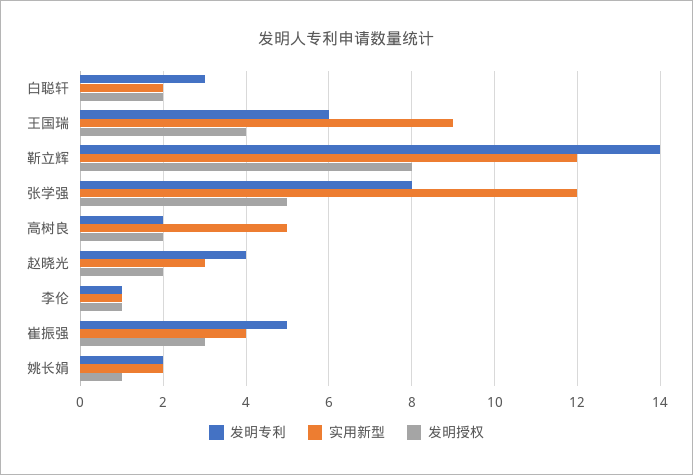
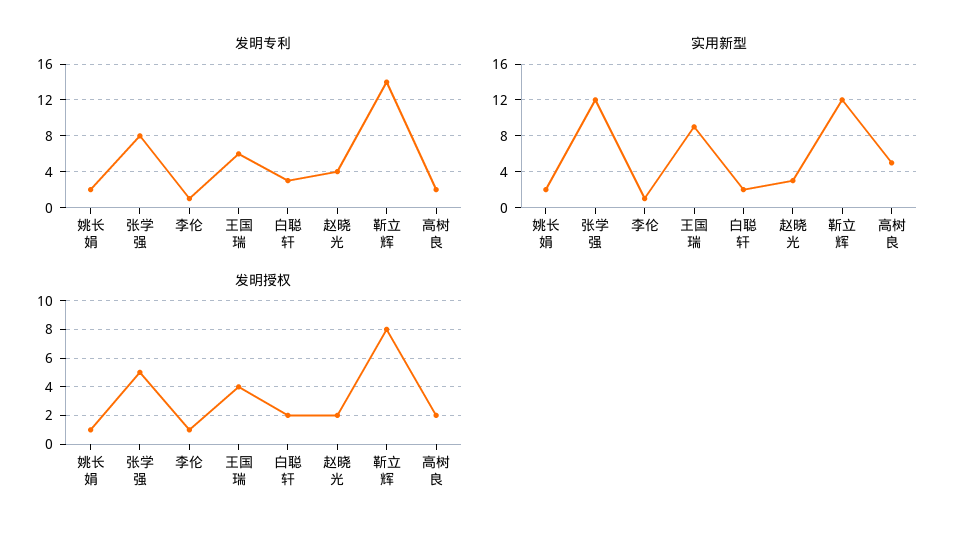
  {
    "发明专利": {
      "白聪轩": 3,
      "王国瑞": 6,
      "靳立辉": 14,
      "张学强": 8,
      "高树良": 2,
      "赵晓光": 4,
      "李伦": 1,
-     "崔振强": 5,
      "姚长娟": 2
    },
    "实用新型": {
      "白聪轩": 2,
      "王国瑞": 9,
      "靳立辉": 12,
      "张学强": 12,
      "高树良": 5,
      "赵晓光": 3,
      "李伦": 1,
-     "崔振强": 4,
      "姚长娟": 2
    },
    "发明授权": {
      "白聪轩": 2,
      "王国瑞": 4,
      "靳立辉": 8,
      "张学强": 5,
      "高树良": 2,
      "赵晓光": 2,
      "李伦": 1,
-     "崔振强": 3,
      "姚长娟": 1
    }
  }

